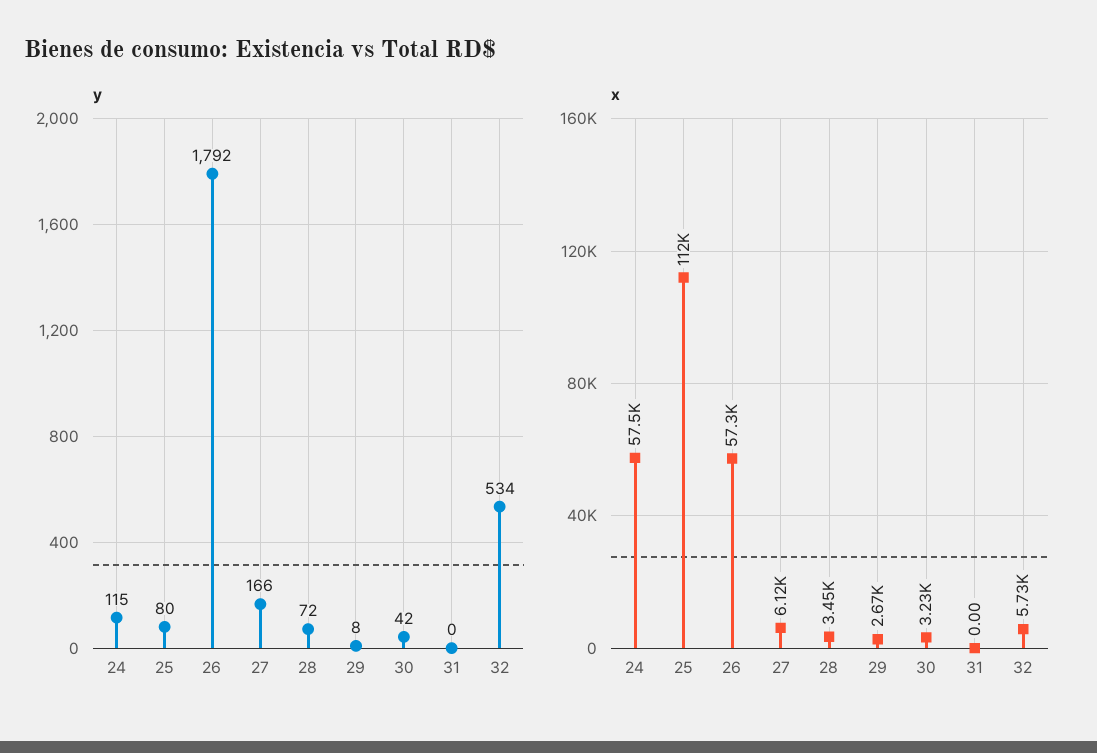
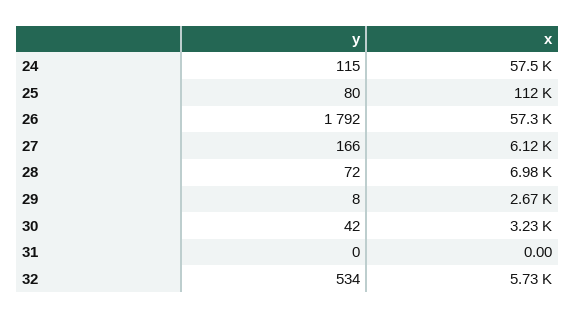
  {
    "y": {
      "24": 115,
      "25": 80,
      "26": 1792,
      "27": 166,
      "28": 72,
      "29": 8,
      "30": 42,
      "31": 0,
      "32": 534
    },
    "x": {
      "24": 57500,
      "25": 112000,
      "26": 57300,
      "27": 6120,
-     "28": 3450,
+     "28": 6980,
      "29": 2670,
      "30": 3230,
      "31": 0,
      "32": 5730
    }
  }

